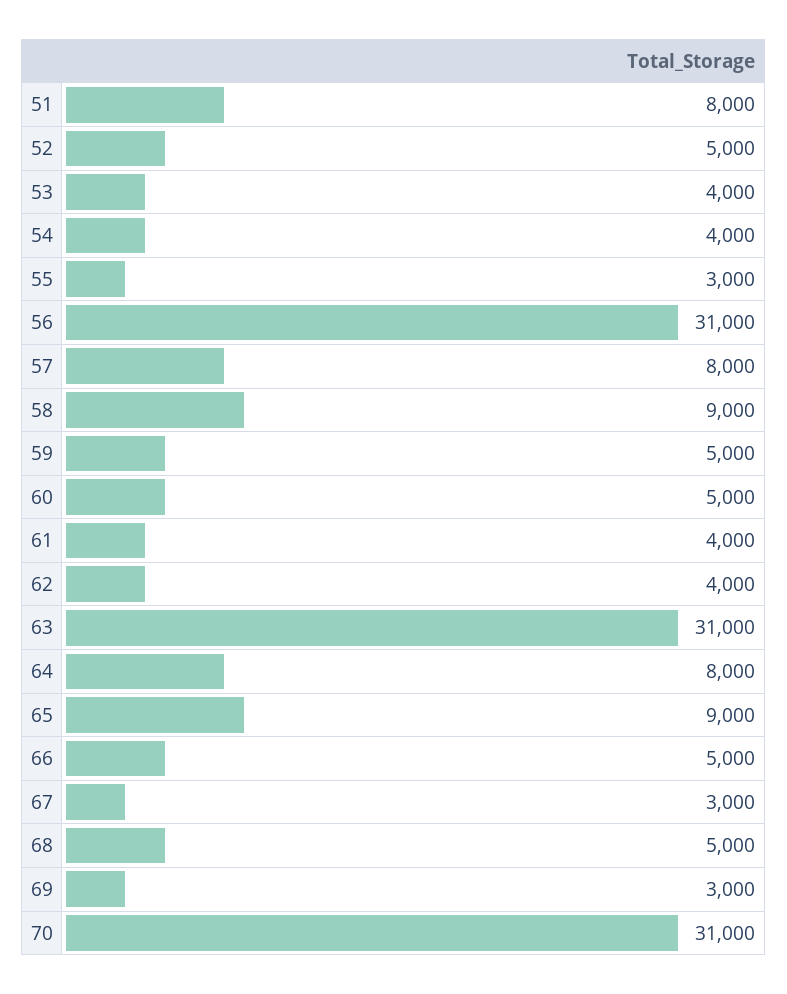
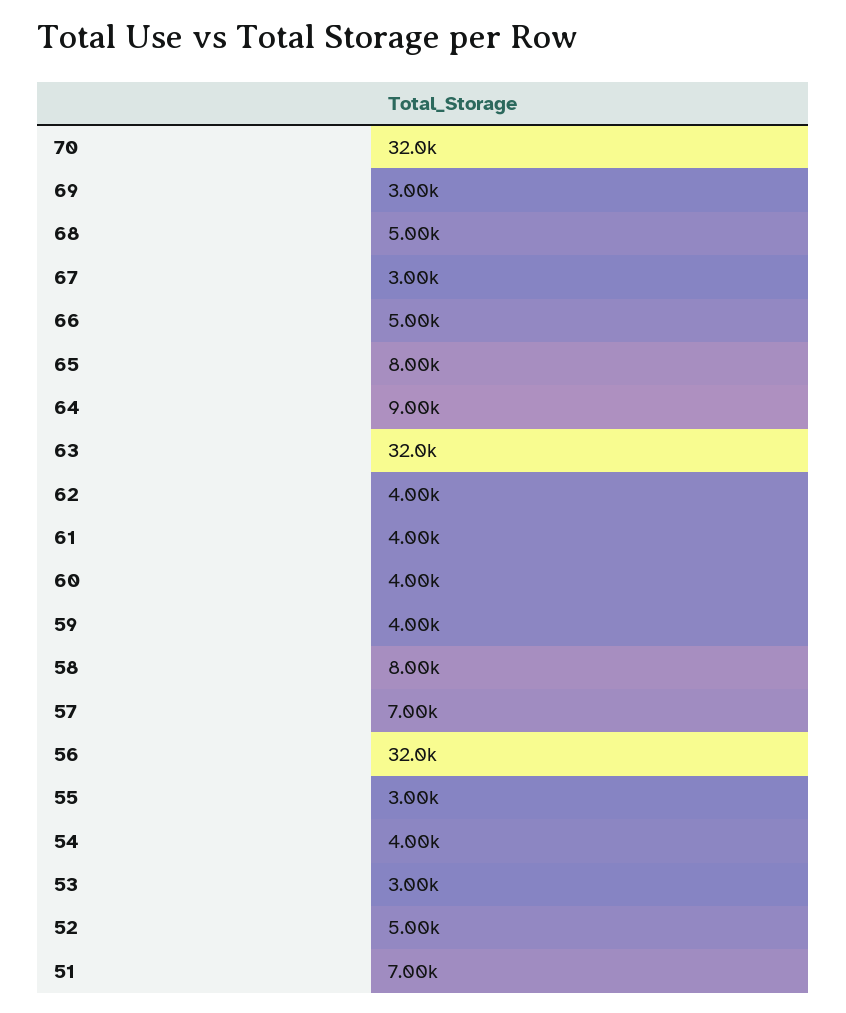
  {
-   "51": 8000,
+   "51": 7000,
    "52": 5000,
-   "53": 4000,
+   "53": 3000,
    "54": 4000,
    "55": 3000,
-   "56": 31000,
+   "56": 32000,
-   "57": 8000,
+   "57": 7000,
-   "58": 9000,
+   "58": 8000,
-   "59": 5000,
+   "59": 4000,
-   "60": 5000,
+   "60": 4000,
    "61": 4000,
    "62": 4000,
-   "63": 31000,
+   "63": 32000,
-   "64": 8000,
+   "64": 9000,
-   "65": 9000,
+   "65": 8000,
    "66": 5000,
    "67": 3000,
    "68": 5000,
    "69": 3000,
-   "70": 31000
+   "70": 32000
  }

